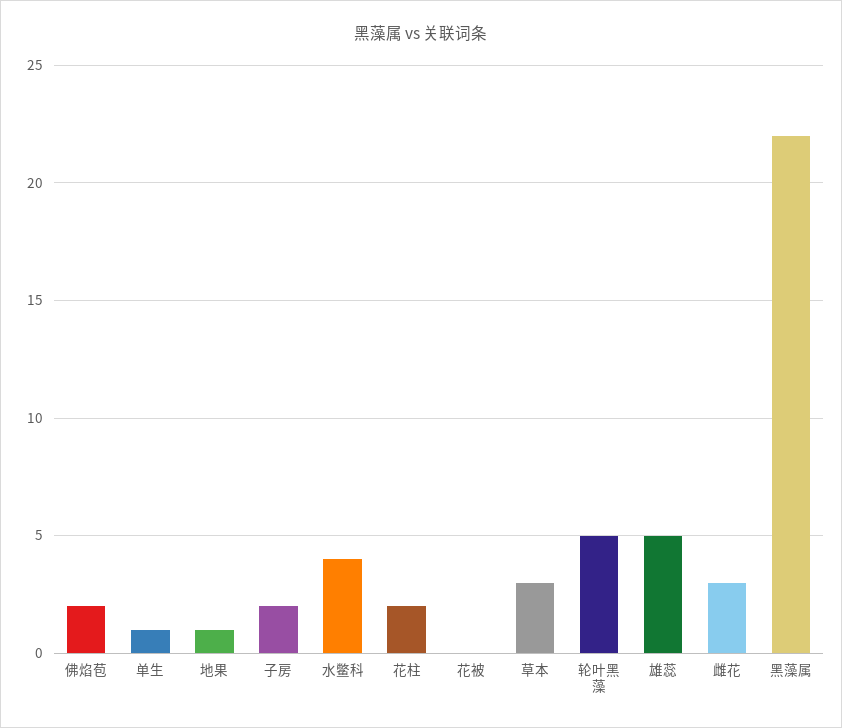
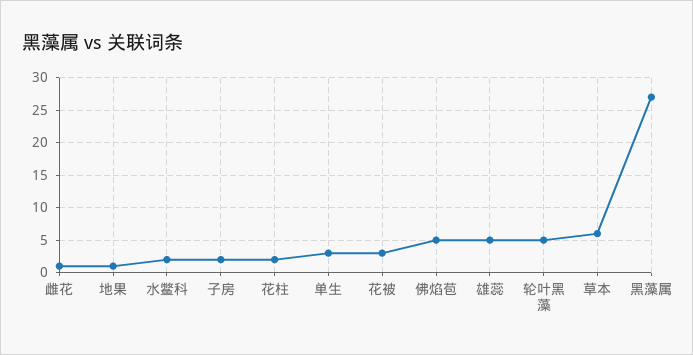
  {
-   "佛焰苞": 2,
+   "佛焰苞": 5,
-   "单生": 1,
+   "单生": 3,
    "地果": 1,
    "子房": 2,
-   "水鳖科": 4,
+   "水鳖科": 2,
    "花柱": 2,
-   "花被": 0,
+   "花被": 3,
-   "草本": 3,
+   "草本": 6,
    "轮叶黑藻": 5,
    "雄蕊": 5,
-   "雌花": 3,
+   "雌花": 1,
-   "黑藻属": 22
+   "黑藻属": 27
  }

